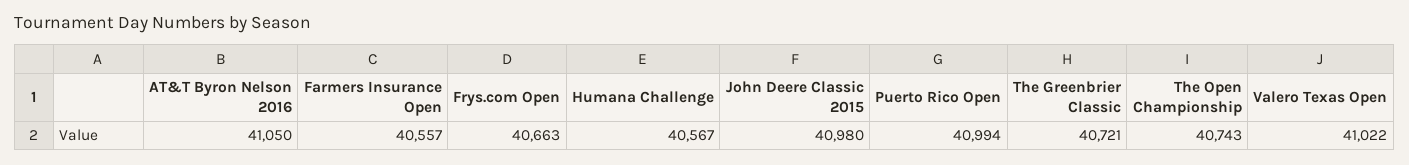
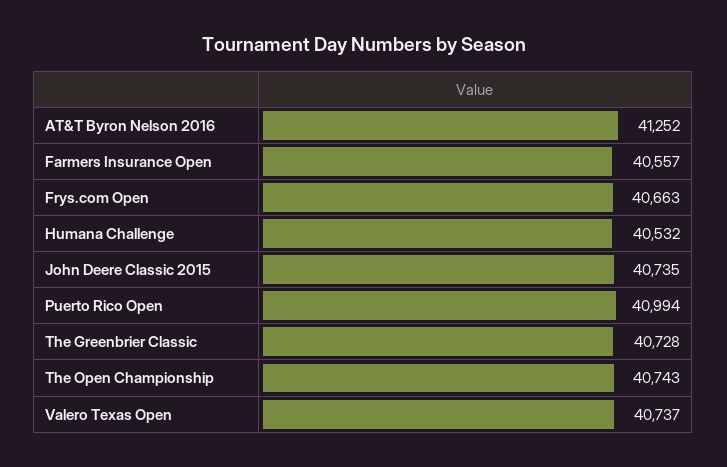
  {
-   "AT&T Byron Nelson 2016": 41050,
+   "AT&T Byron Nelson 2016": 41252,
    "Farmers Insurance Open": 40557,
    "Frys.com Open": 40663,
-   "Humana Challenge": 40567,
+   "Humana Challenge": 40532,
-   "John Deere Classic 2015": 40980,
+   "John Deere Classic 2015": 40735,
    "Puerto Rico Open": 40994,
-   "The Greenbrier Classic": 40721,
+   "The Greenbrier Classic": 40728,
    "The Open Championship": 40743,
-   "Valero Texas Open": 41022
+   "Valero Texas Open": 40737
  }

